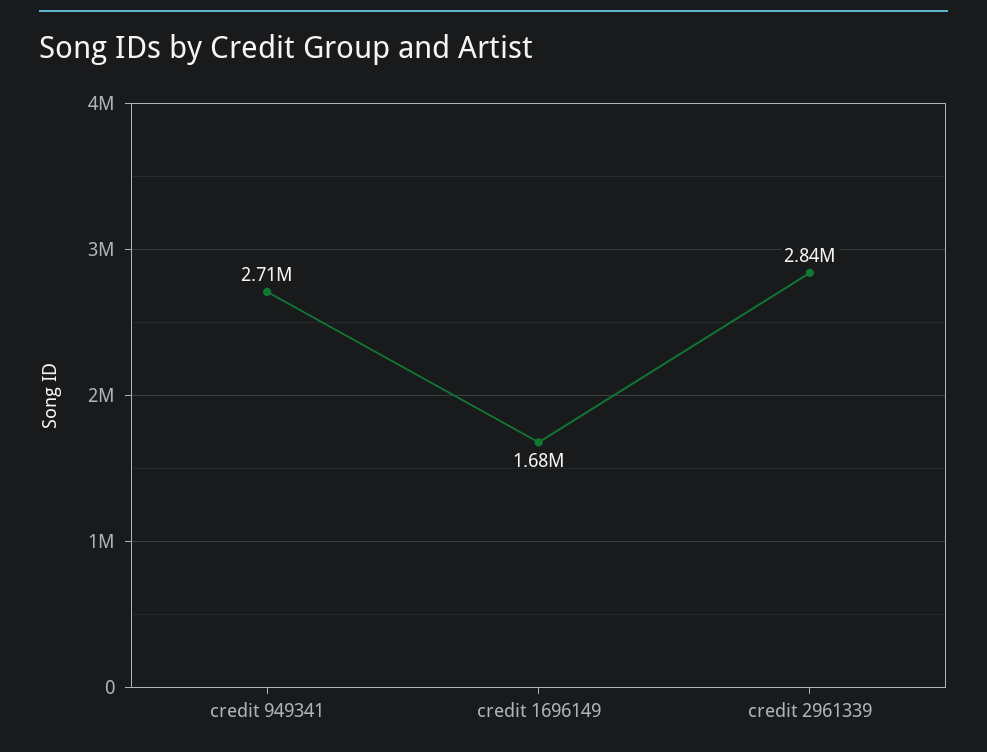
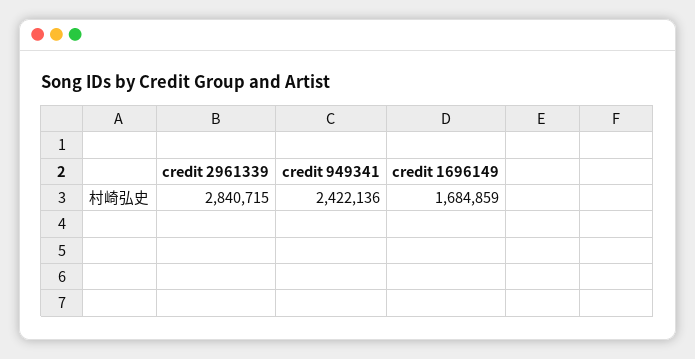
  {
-   "credit 949341": 2710000,
+   "credit 949341": 2422136,
    "credit 1696149": 1684859,
    "credit 2961339": 2840715
  }

